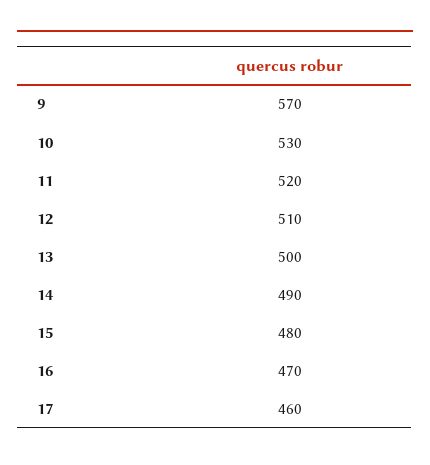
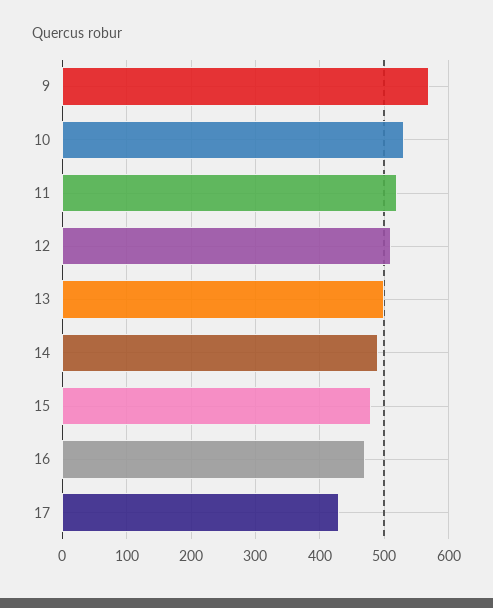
  {
    "9": 570,
    "10": 530,
    "11": 520,
    "12": 510,
    "13": 500,
    "14": 490,
    "15": 480,
    "16": 470,
-   "17": 460
+   "17": 430
  }

